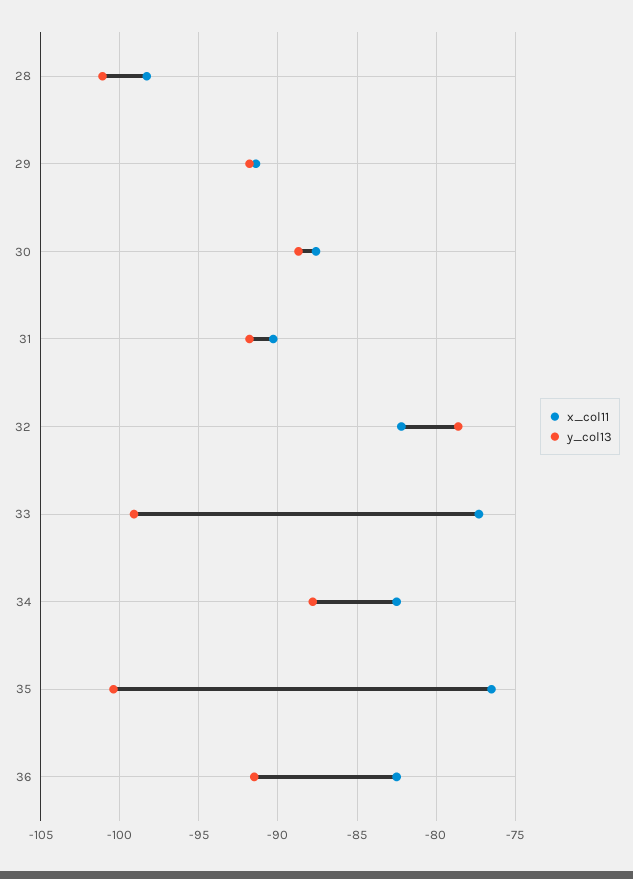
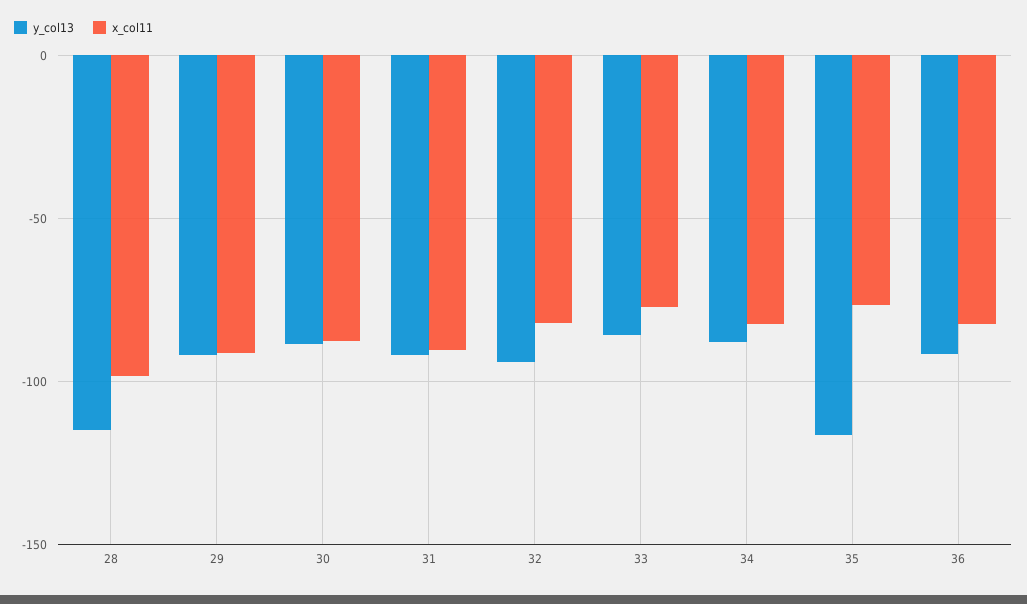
  {
    "x_col11": {
      "28": -98.5,
      "29": -91.5,
      "30": -87.5,
      "31": -90.5,
      "32": -82,
      "33": -77.5,
      "34": -82.5,
      "35": -76.5,
      "36": -82.5
    },
    "y_col13": {
-     "28": -101,
+     "28": -115,
      "29": -92,
      "30": -88.5,
      "31": -92,
-     "32": -78.5,
+     "32": -95,
-     "33": -99,
+     "33": -85,
      "34": -88,
-     "35": -100.5,
+     "35": -115,
      "36": -91.5
    }
  }

